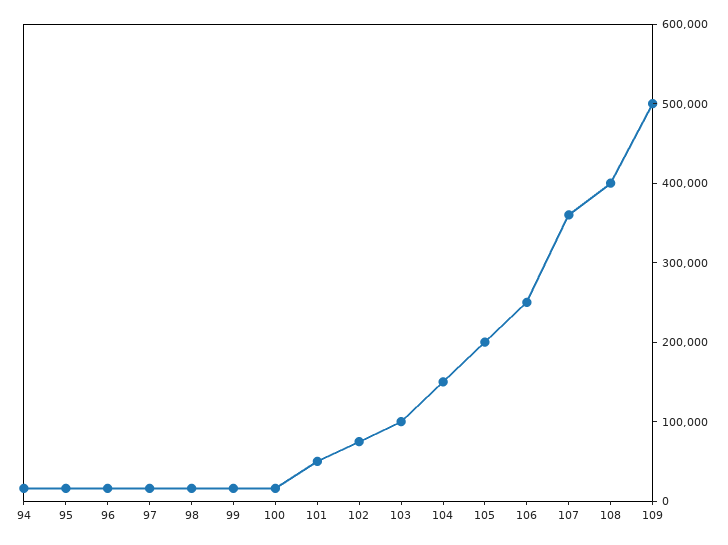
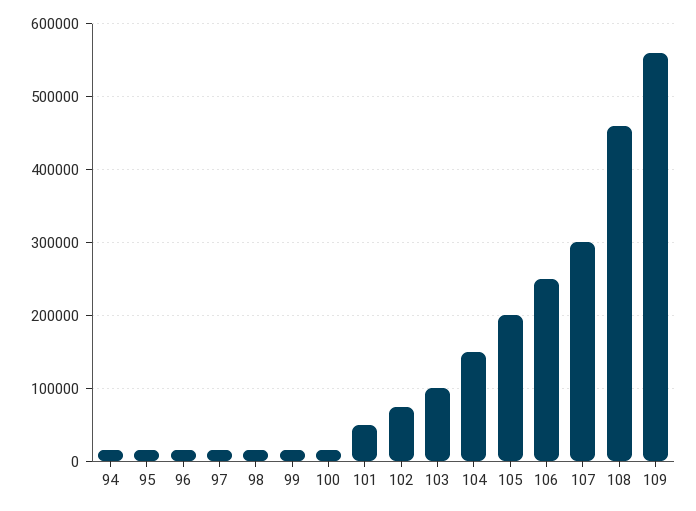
  {
    "94": 20000,
    "95": 20000,
    "96": 20000,
    "97": 20000,
    "98": 20000,
    "99": 20000,
    "100": 20000,
    "101": 50000,
    "102": 80000,
    "103": 100000,
    "104": 150000,
    "105": 200000,
    "106": 250000,
-   "107": 360000,
+   "107": 300000,
-   "108": 400000,
+   "108": 460000,
-   "109": 500000
+   "109": 560000
  }

